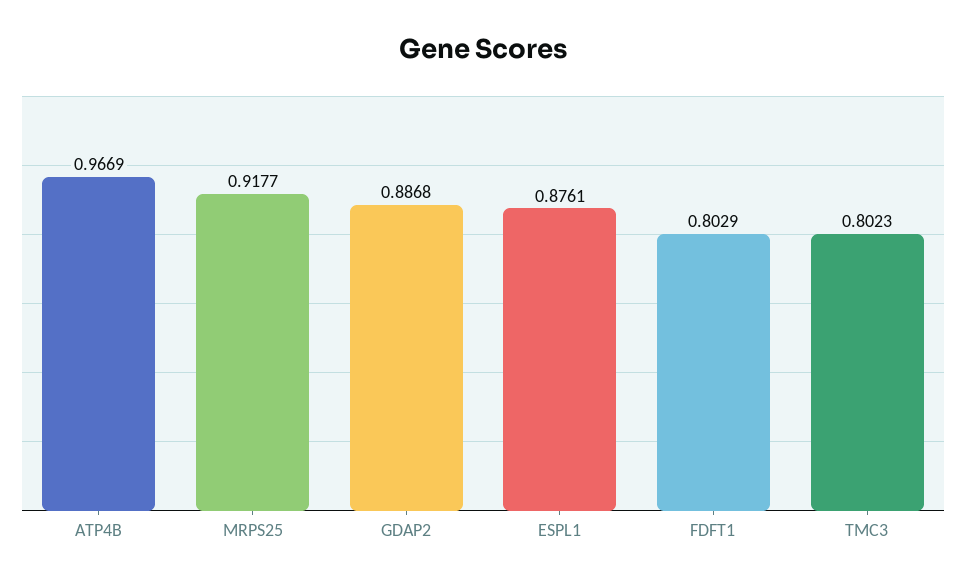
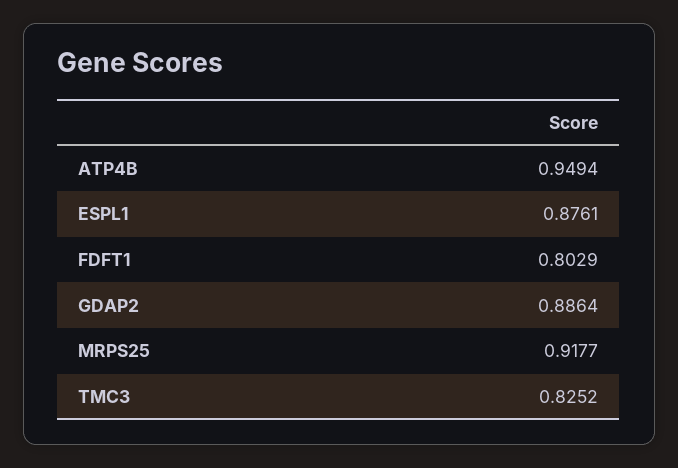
  {
-   "ATP4B": 0.9669,
+   "ATP4B": 0.9494,
    "MRPS25": 0.9177,
-   "GDAP2": 0.8868,
+   "GDAP2": 0.8864,
    "ESPL1": 0.8761,
    "FDFT1": 0.8029,
-   "TMC3": 0.8023
+   "TMC3": 0.8252
  }

